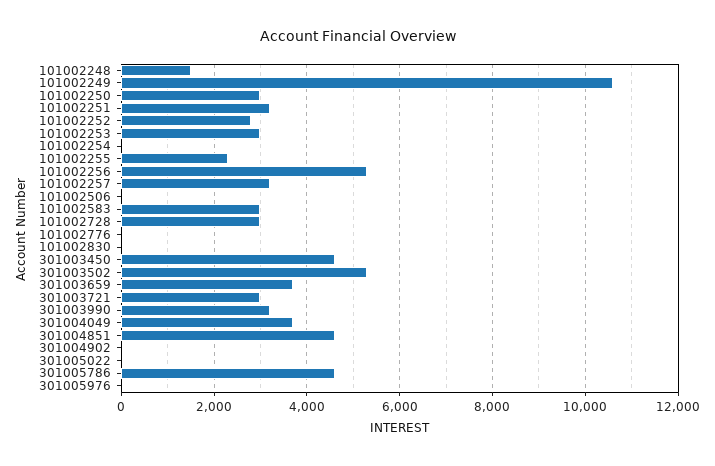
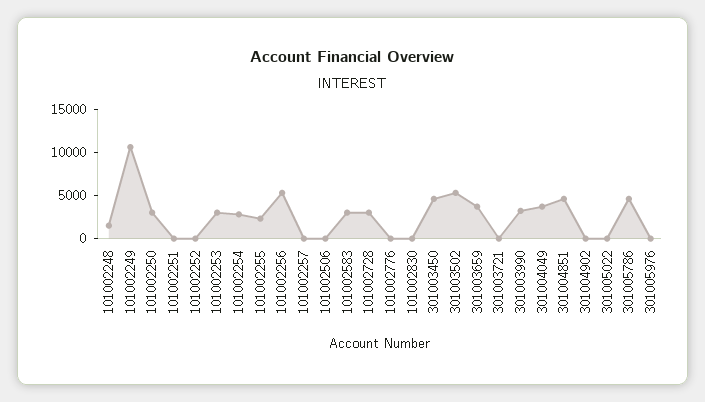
  {
    "101002248": 1600,
    "101002249": 10600,
    "101002250": 3000,
-   "101002251": 3200,
+   "101002251": 0,
-   "101002252": 2800,
+   "101002252": 0,
    "101002253": 3000,
-   "101002254": 0,
+   "101002254": 3000,
    "101002255": 2400,
    "101002256": 5400,
-   "101002257": 3200,
+   "101002257": 0,
    "101002506": 0,
    "101002583": 3000,
    "101002728": 3000,
    "101002776": 0,
    "101002830": 0,
    "301003450": 4600,
    "301003502": 5400,
    "301003659": 3800,
-   "301003721": 3000,
+   "301003721": 0,
    "301003990": 3200,
    "301004049": 3800,
    "301004851": 4600,
    "301004902": 0,
    "301005022": 0,
    "301005786": 4600,
    "301005976": 0
  }

